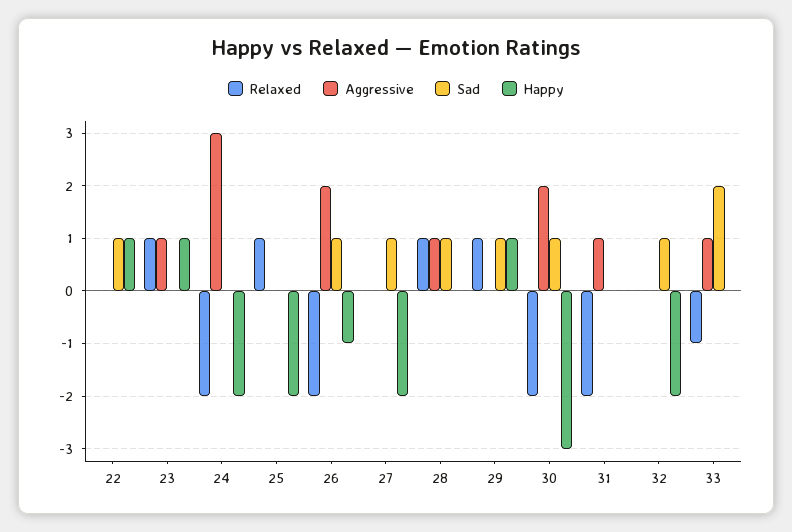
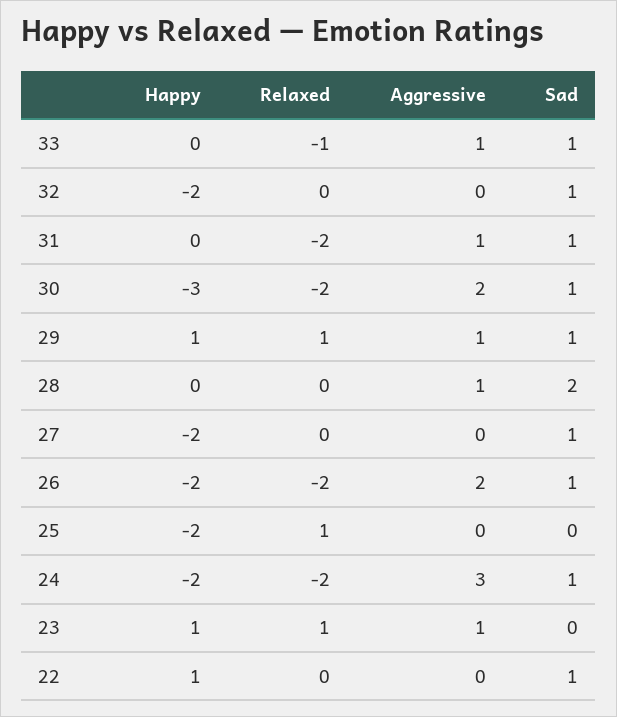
  {
    "Relaxed": {
      "22": 0,
      "23": 1,
      "24": -2,
      "25": 1,
      "26": -2,
      "27": 0,
-     "28": 1,
+     "28": 0,
      "29": 1,
      "30": -2,
      "31": -2,
      "32": 0,
      "33": -1
    },
    "Aggressive": {
      "22": 0,
      "23": 1,
      "24": 3,
      "25": 0,
      "26": 2,
      "27": 0,
      "28": 1,
-     "29": 0,
+     "29": 1,
      "30": 2,
      "31": 1,
      "32": 0,
      "33": 1
    },
    "Sad": {
      "22": 1,
      "23": 0,
-     "24": 0,
+     "24": 1,
      "25": 0,
      "26": 1,
      "27": 1,
-     "28": 1,
+     "28": 2,
      "29": 1,
      "30": 1,
-     "31": 0,
+     "31": 1,
      "32": 1,
-     "33": 2
+     "33": 1
    },
    "Happy": {
      "22": 1,
      "23": 1,
      "24": -2,
      "25": -2,
-     "26": -1,
+     "26": -2,
      "27": -2,
      "28": 0,
      "29": 1,
      "30": -3,
      "31": 0,
      "32": -2,
      "33": 0
    }
  }

